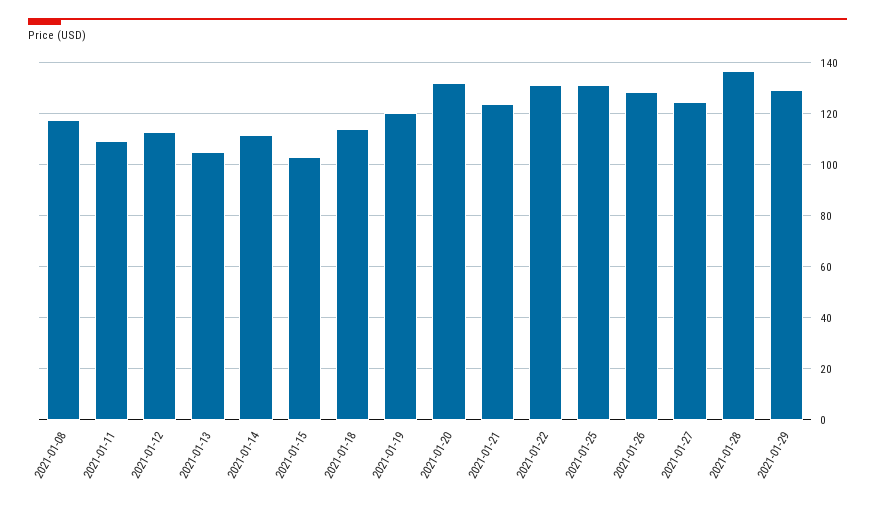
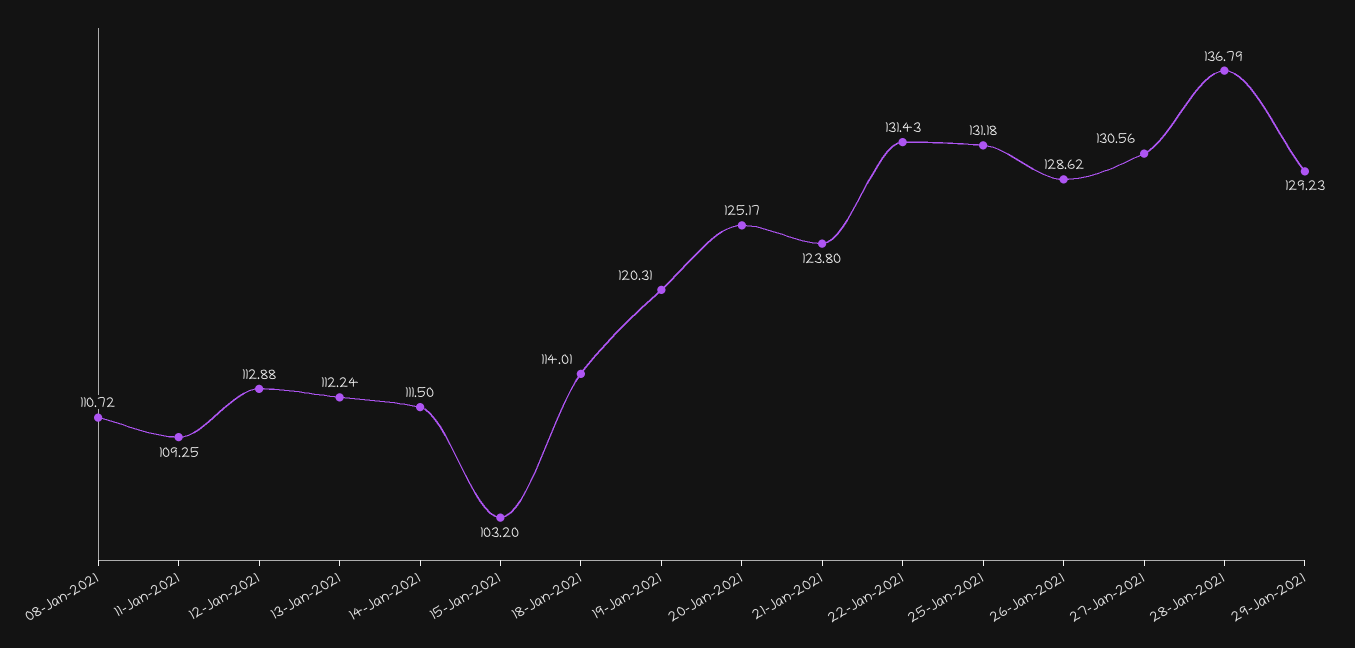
  {
-   "2021-01-08": 117.5,
+   "2021-01-08": 110.72,
    "2021-01-11": 109.25,
    "2021-01-12": 112.88,
-   "2021-01-13": 105,
+   "2021-01-13": 112.24,
    "2021-01-14": 111.5,
    "2021-01-15": 103.2,
    "2021-01-18": 114.01,
    "2021-01-19": 120.31,
-   "2021-01-20": 132.5,
+   "2021-01-20": 125.17,
    "2021-01-21": 123.8,
    "2021-01-22": 131.43,
    "2021-01-25": 131.18,
    "2021-01-26": 128.62,
-   "2021-01-27": 125,
+   "2021-01-27": 130.56,
    "2021-01-28": 136.79,
    "2021-01-29": 129.23
  }

